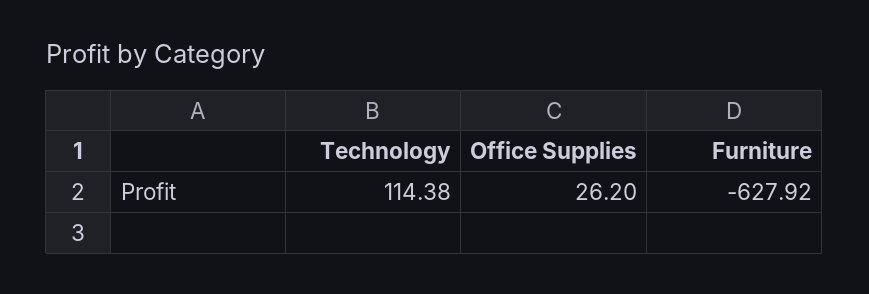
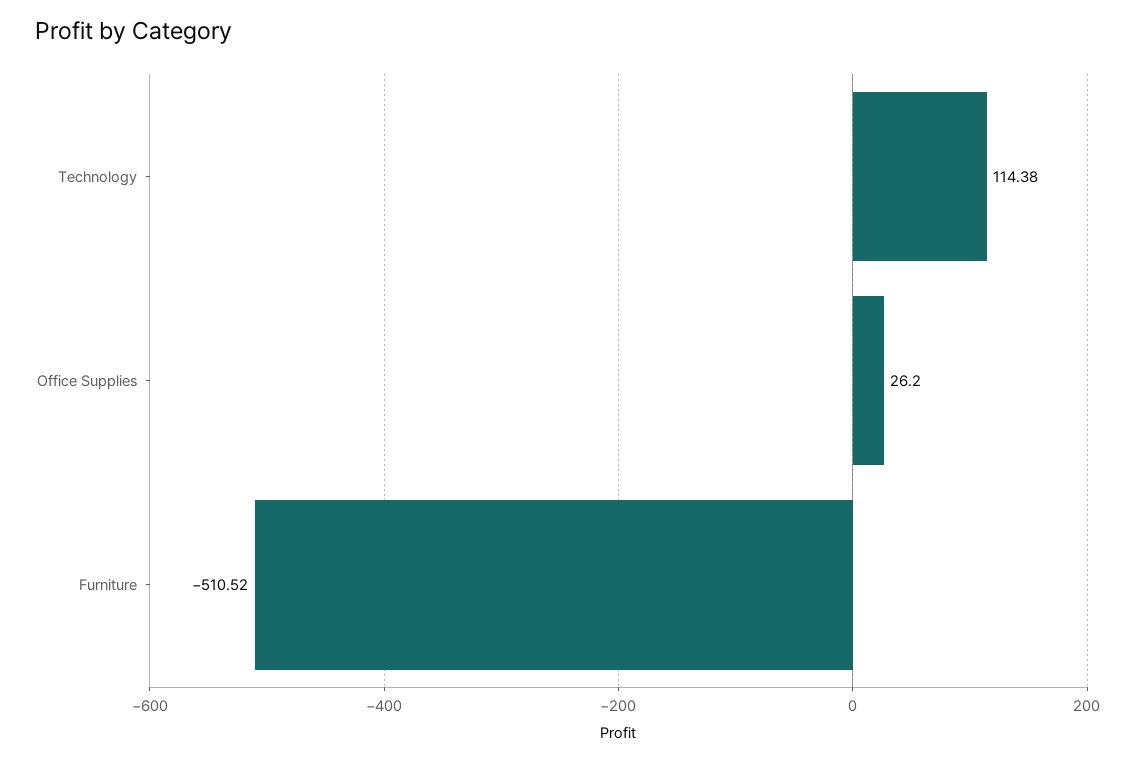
  {
    "Technology": 114.38,
    "Office Supplies": 26.2,
-   "Furniture": -627.92
+   "Furniture": -510.52
  }

